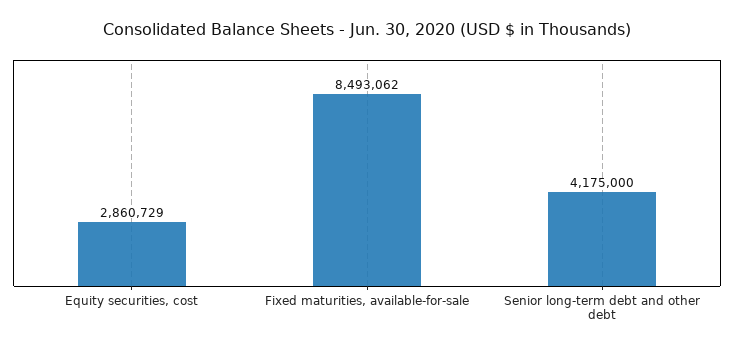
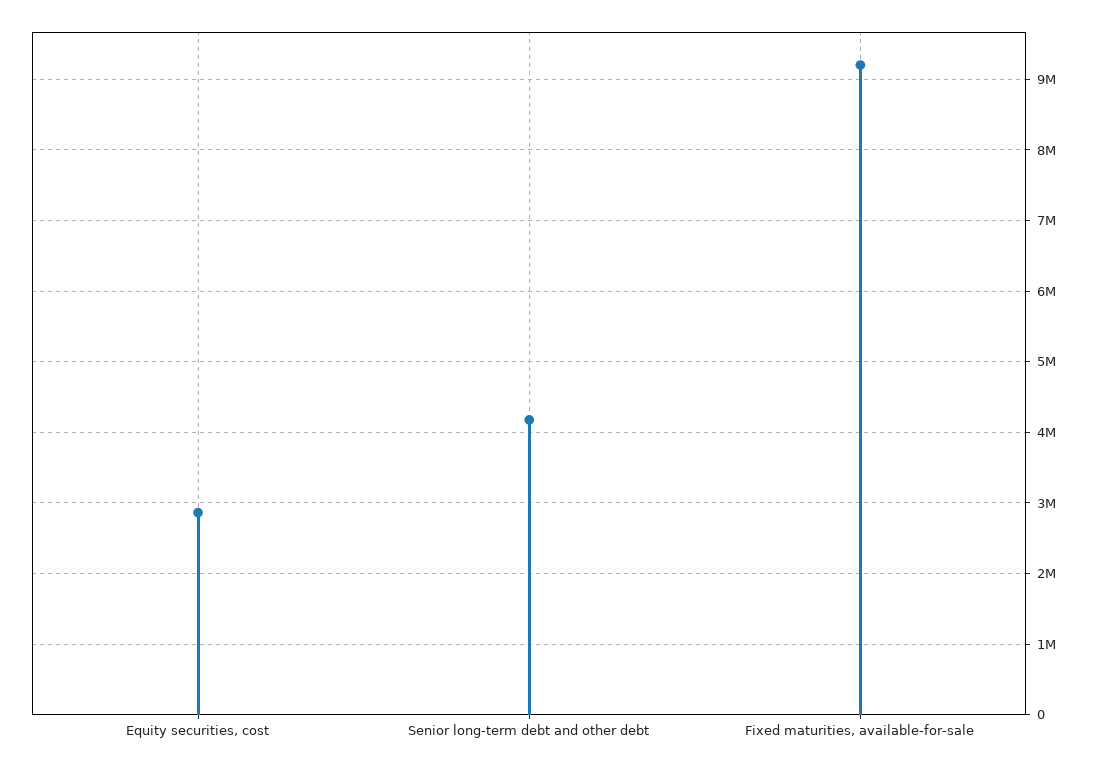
  {
    "Equity securities, cost": 2860729,
-   "Fixed maturities, available-for-sale": 8493062,
+   "Fixed maturities, available-for-sale": 9200000,
    "Senior long-term debt and other debt": 4175000
  }

